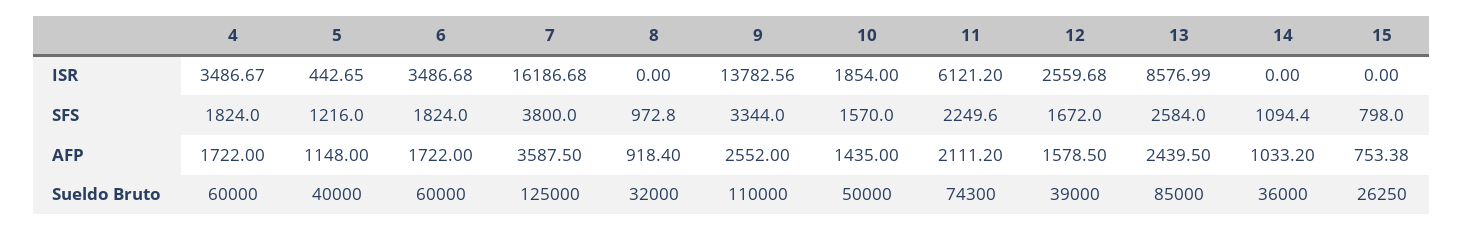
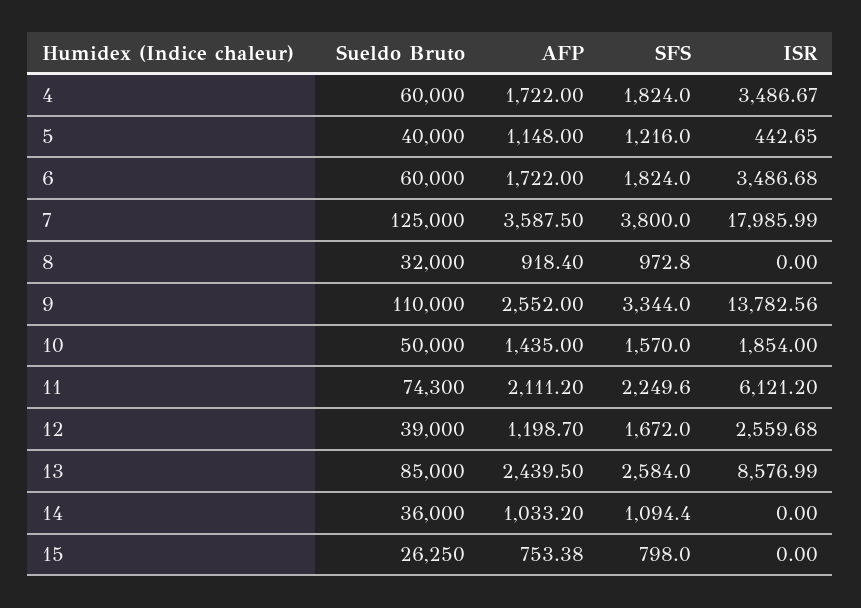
  {
    "4": {
      "ISR": 3486.67,
      "SFS": 1824,
      "AFP": 1722,
      "Sueldo Bruto": 60000
    },
    "5": {
      "ISR": 442.65,
      "SFS": 1216,
      "AFP": 1148,
      "Sueldo Bruto": 40000
    },
    "6": {
      "ISR": 3486.68,
      "SFS": 1824,
      "AFP": 1722,
      "Sueldo Bruto": 60000
    },
    "7": {
-     "ISR": 16186.68,
+     "ISR": 17985.99,
      "SFS": 3800,
      "AFP": 3587.5,
      "Sueldo Bruto": 125000
    },
    "8": {
      "ISR": 0,
      "SFS": 972.8,
      "AFP": 918.4,
      "Sueldo Bruto": 32000
    },
    "9": {
      "ISR": 13782.56,
      "SFS": 3344,
      "AFP": 2552,
      "Sueldo Bruto": 110000
    },
    "10": {
      "ISR": 1854,
      "SFS": 1570,
      "AFP": 1435,
      "Sueldo Bruto": 50000
    },
    "11": {
      "ISR": 6121.2,
      "SFS": 2249.6,
      "AFP": 2111.2,
      "Sueldo Bruto": 74300
    },
    "12": {
      "ISR": 2559.68,
      "SFS": 1672,
-     "AFP": 1578.5,
+     "AFP": 1198.7,
      "Sueldo Bruto": 39000
    },
    "13": {
      "ISR": 8576.99,
      "SFS": 2584,
      "AFP": 2439.5,
      "Sueldo Bruto": 85000
    },
    "14": {
      "ISR": 0,
      "SFS": 1094.4,
      "AFP": 1033.2,
      "Sueldo Bruto": 36000
    },
    "15": {
      "ISR": 0,
      "SFS": 798,
      "AFP": 753.38,
      "Sueldo Bruto": 26250
    }
  }

